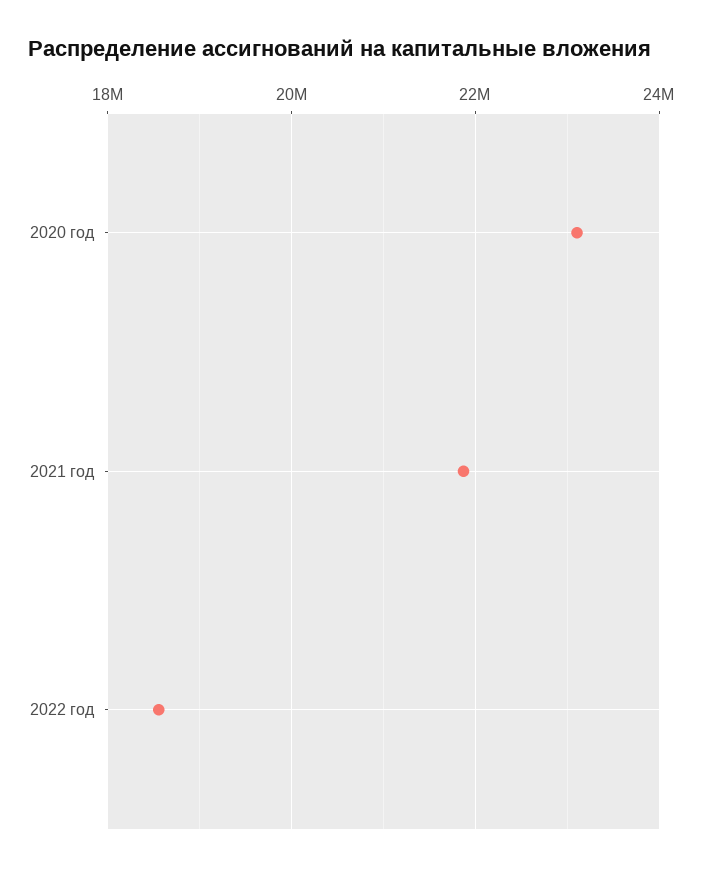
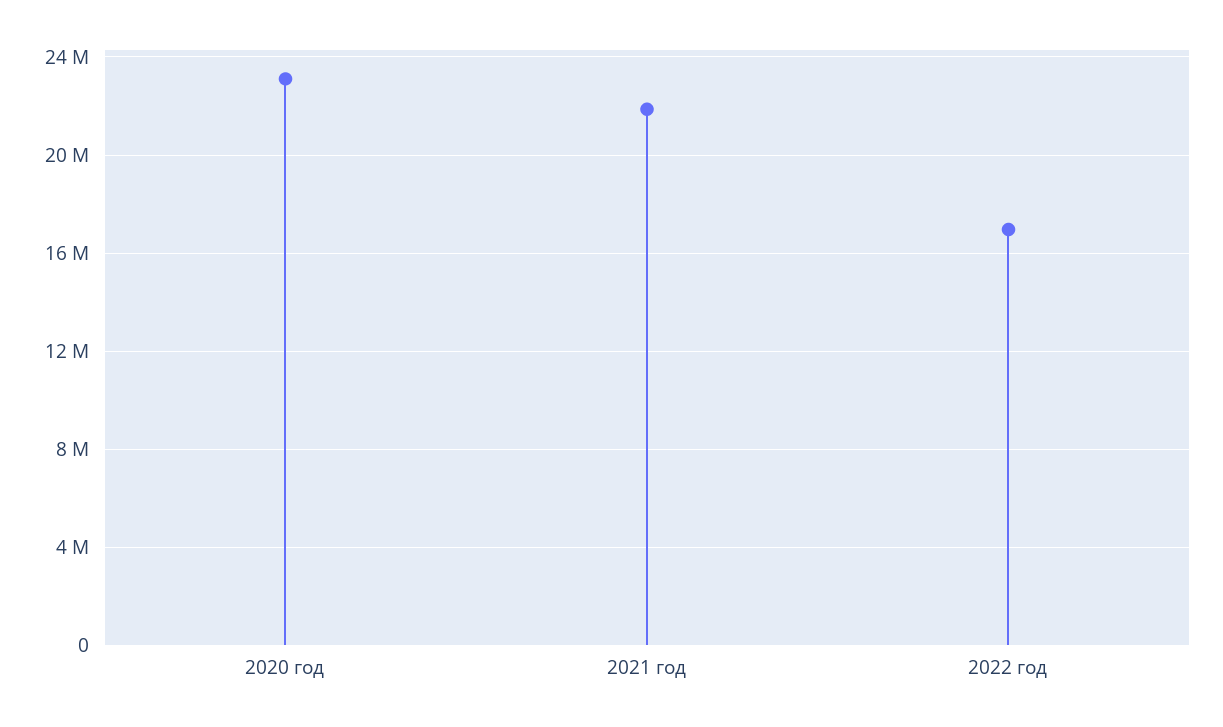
  {
    "2020 год": 23200000,
    "2021 год": 21800000,
-   "2022 год": 18600000
+   "2022 год": 17000000
  }

